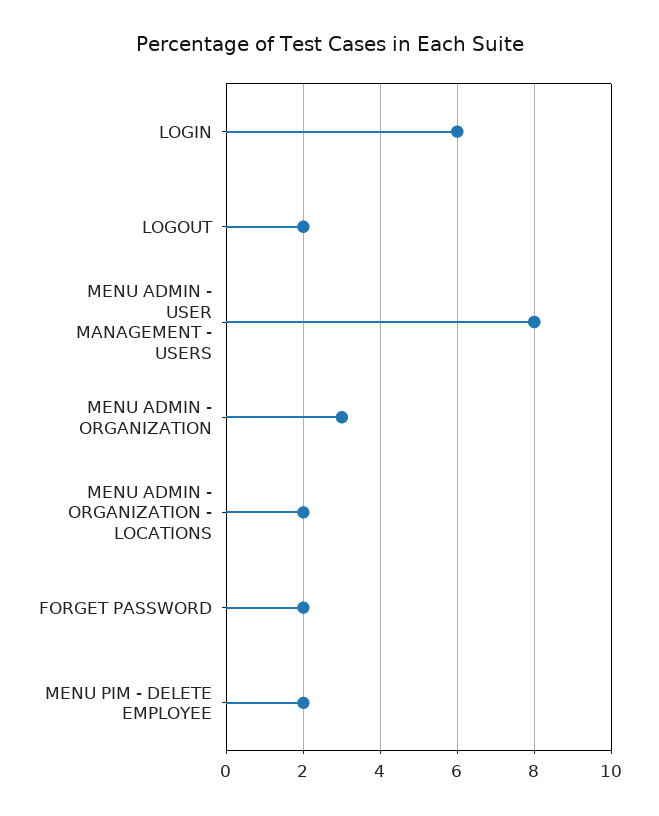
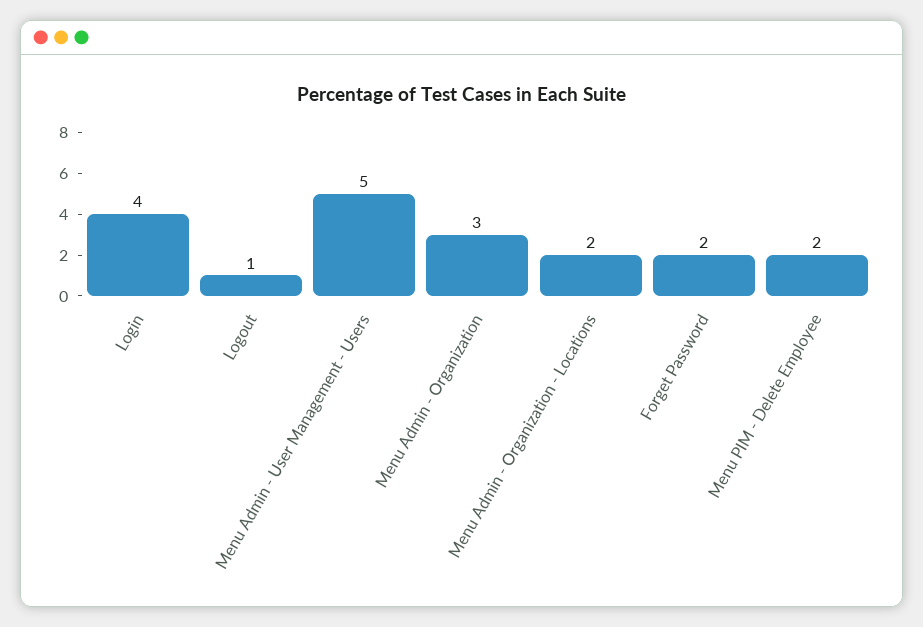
  {
-   "LOGIN": 6,
+   "LOGIN": 4,
-   "LOGOUT": 2,
+   "LOGOUT": 1,
-   "MENU ADMIN - USER MANAGEMENT - USERS": 8,
+   "MENU ADMIN - USER MANAGEMENT - USERS": 5,
    "MENU ADMIN - ORGANIZATION": 3,
    "MENU ADMIN - ORGANIZATION - LOCATIONS": 2,
    "FORGET PASSWORD": 2,
    "MENU PIM - DELETE EMPLOYEE": 2
  }

